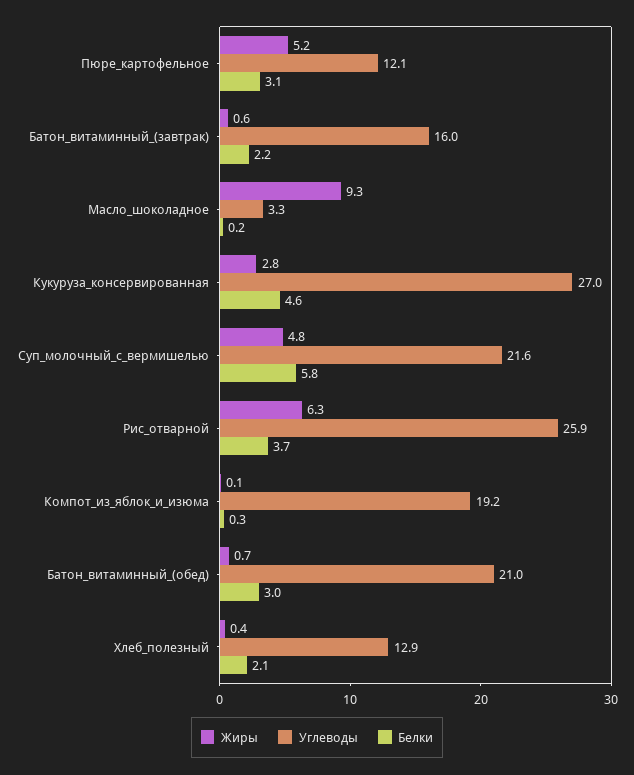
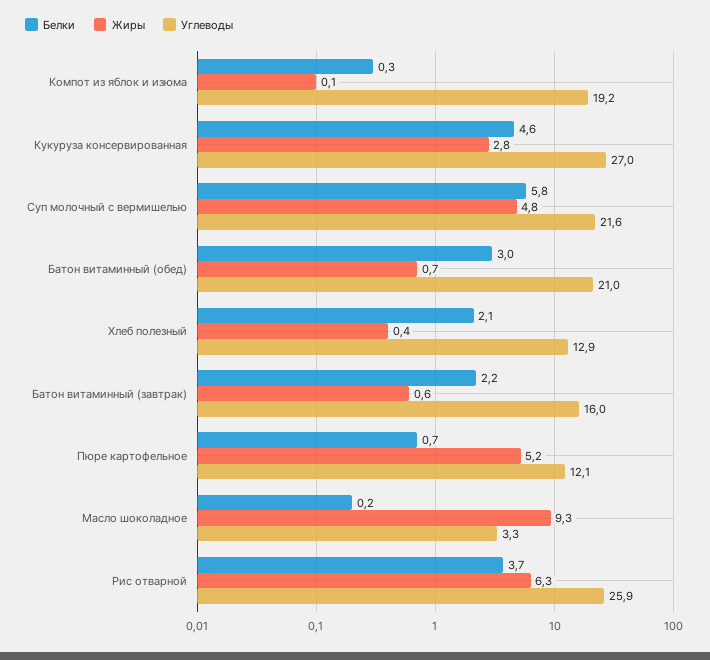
  {
    "Жиры": {
      "Пюре_картофельное": 5.2,
      "Батон_витаминный_(завтрак)": 0.6,
      "Масло_шоколадное": 9.3,
      "Кукуруза_консервированная": 2.8,
      "Суп_молочный_с_вермишелью": 4.8,
      "Рис_отварной": 6.3,
      "Компот_из_яблок_и_изюма": 0.1,
      "Батон_витаминный_(обед)": 0.7,
      "Хлеб_полезный": 0.4
    },
    "Углеводы": {
      "Пюре_картофельное": 12.1,
      "Батон_витаминный_(завтрак)": 16,
      "Масло_шоколадное": 3.3,
      "Кукуруза_консервированная": 27,
      "Суп_молочный_с_вермишелью": 21.6,
      "Рис_отварной": 25.9,
      "Компот_из_яблок_и_изюма": 19.2,
      "Батон_витаминный_(обед)": 21,
      "Хлеб_полезный": 12.9
    },
    "Белки": {
-     "Пюре_картофельное": 3.1,
+     "Пюре_картофельное": 0.7,
      "Батон_витаминный_(завтрак)": 2.2,
      "Масло_шоколадное": 0.2,
      "Кукуруза_консервированная": 4.6,
      "Суп_молочный_с_вермишелью": 5.8,
      "Рис_отварной": 3.7,
      "Компот_из_яблок_и_изюма": 0.3,
      "Батон_витаминный_(обед)": 3,
      "Хлеб_полезный": 2.1
    }
  }

